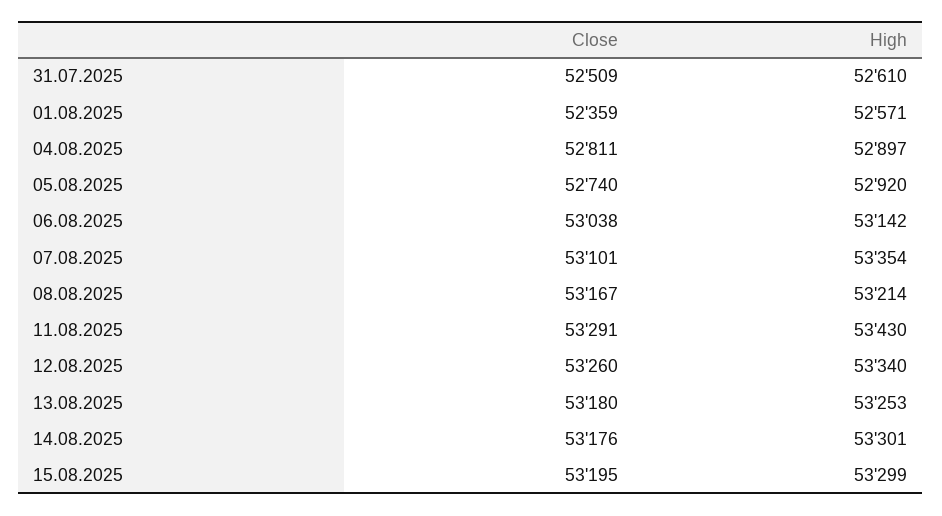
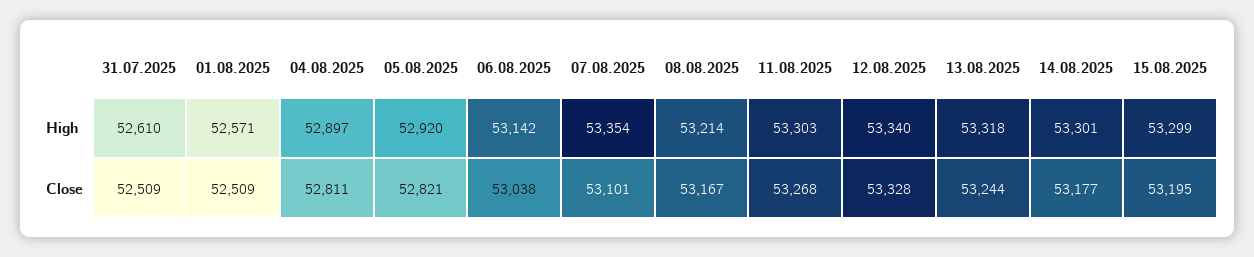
  {
    "Close": {
      "31.07.2025": 52509,
-     "01.08.2025": 52359,
+     "01.08.2025": 52509,
      "04.08.2025": 52811,
-     "05.08.2025": 52740,
+     "05.08.2025": 52821,
      "06.08.2025": 53038,
      "07.08.2025": 53101,
      "08.08.2025": 53167,
-     "11.08.2025": 53291,
+     "11.08.2025": 53268,
-     "12.08.2025": 53260,
+     "12.08.2025": 53328,
-     "13.08.2025": 53180,
+     "13.08.2025": 53244,
-     "14.08.2025": 53176,
+     "14.08.2025": 53177,
      "15.08.2025": 53195
    },
    "High": {
      "31.07.2025": 52610,
      "01.08.2025": 52571,
      "04.08.2025": 52897,
      "05.08.2025": 52920,
      "06.08.2025": 53142,
      "07.08.2025": 53354,
      "08.08.2025": 53214,
-     "11.08.2025": 53430,
+     "11.08.2025": 53303,
      "12.08.2025": 53340,
-     "13.08.2025": 53253,
+     "13.08.2025": 53318,
      "14.08.2025": 53301,
      "15.08.2025": 53299
    }
  }

